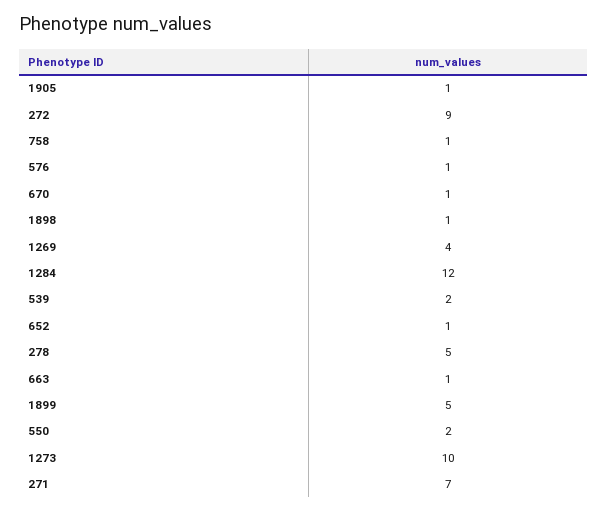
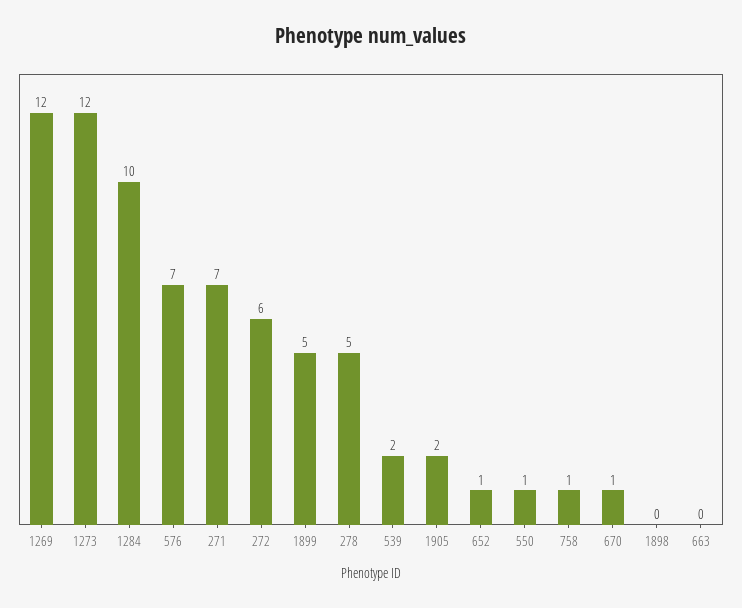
  {
-   "1905": 1,
+   "1905": 2,
-   "272": 9,
+   "272": 6,
    "758": 1,
-   "576": 1,
+   "576": 7,
    "670": 1,
-   "1898": 1,
+   "1898": 0,
-   "1269": 4,
+   "1269": 12,
-   "1284": 12,
+   "1284": 10,
    "539": 2,
    "652": 1,
    "278": 5,
-   "663": 1,
+   "663": 0,
    "1899": 5,
-   "550": 2,
+   "550": 1,
-   "1273": 10,
+   "1273": 12,
    "271": 7
  }

